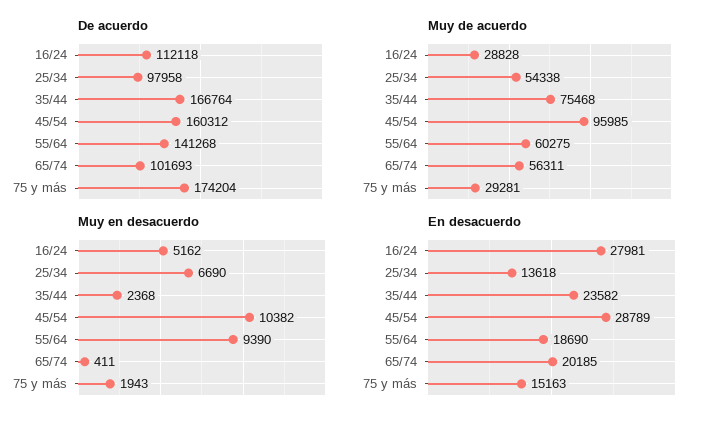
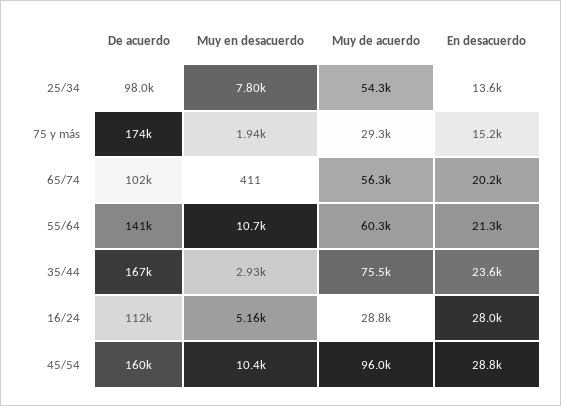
  {
    "De acuerdo": {
      "16/24": 112118,
      "25/34": 97958,
      "35/44": 166764,
      "45/54": 160312,
      "55/64": 141268,
      "65/74": 101693,
      "75 y más": 174204
    },
    "Muy de acuerdo": {
      "16/24": 28828,
      "25/34": 54338,
      "35/44": 75468,
      "45/54": 95985,
      "55/64": 60275,
      "65/74": 56311,
      "75 y más": 29281
    },
    "Muy en desacuerdo": {
      "16/24": 5162,
-     "25/34": 6690,
+     "25/34": 7800,
-     "35/44": 2368,
+     "35/44": 2930,
      "45/54": 10382,
-     "55/64": 9390,
+     "55/64": 10700,
      "65/74": 411,
      "75 y más": 1943
    },
    "En desacuerdo": {
      "16/24": 27981,
      "25/34": 13618,
      "35/44": 23582,
      "45/54": 28789,
-     "55/64": 18690,
+     "55/64": 21300,
      "65/74": 20185,
      "75 y más": 15163
    }
  }

